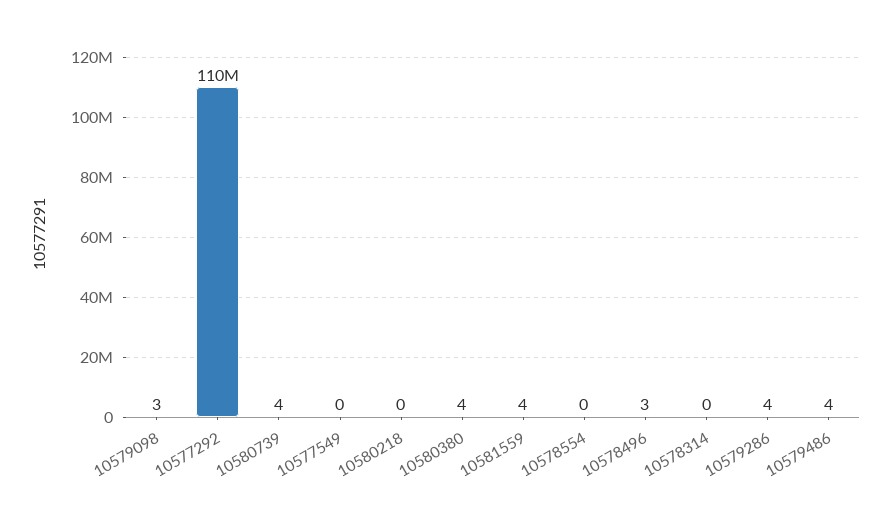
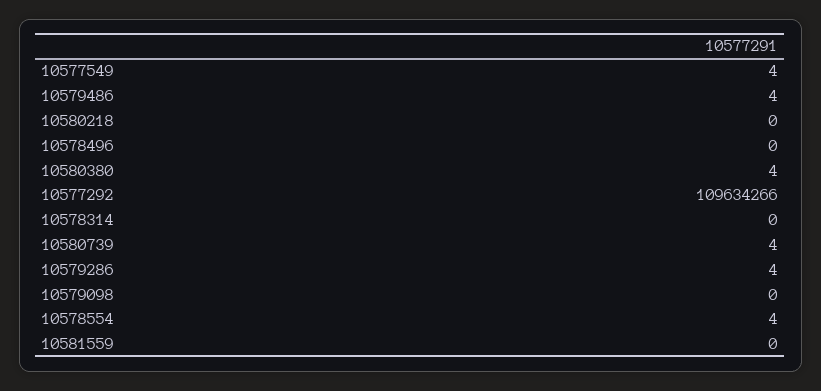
  {
-   "10579098": 3,
+   "10579098": 0,
    "10577292": 109634266,
    "10580739": 4,
-   "10577549": 0,
+   "10577549": 4,
    "10580218": 0,
    "10580380": 4,
-   "10581559": 4,
+   "10581559": 0,
-   "10578554": 0,
+   "10578554": 4,
-   "10578496": 3,
+   "10578496": 0,
    "10578314": 0,
    "10579286": 4,
    "10579486": 4
  }

